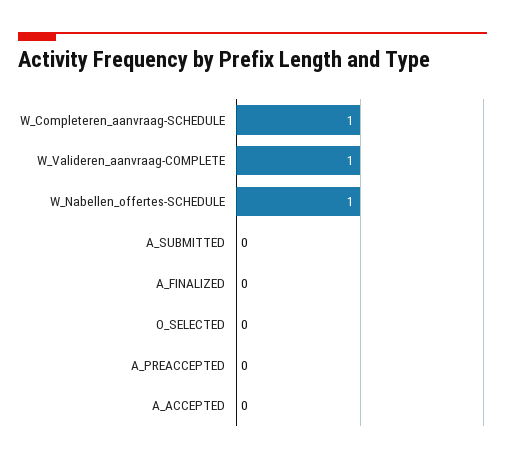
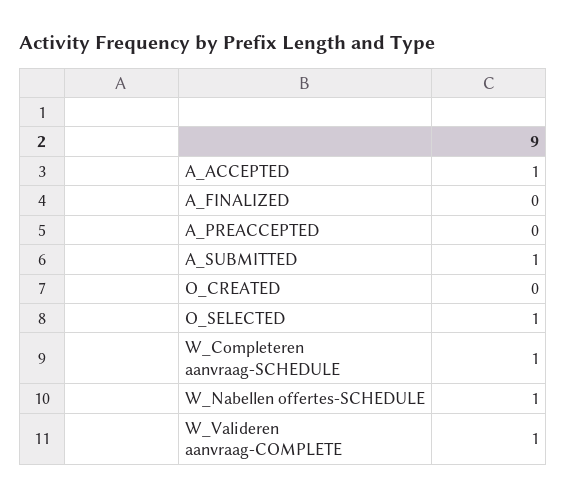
  {
    "W_Completeren_aanvraag-SCHEDULE": 1,
    "W_Valideren_aanvraag-COMPLETE": 1,
    "W_Nabellen_offertes-SCHEDULE": 1,
-   "A_SUBMITTED": 0,
+   "A_SUBMITTED": 1,
    "A_FINALIZED": 0,
-   "O_SELECTED": 0,
+   "O_SELECTED": 1,
    "A_PREACCEPTED": 0,
-   "A_ACCEPTED": 0
+   "A_ACCEPTED": 1,
+   "O_CREATED": 0
  }

